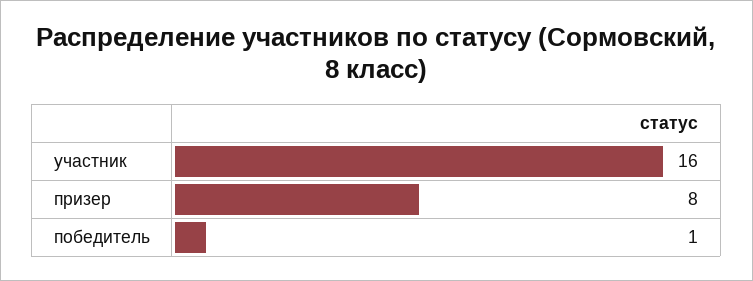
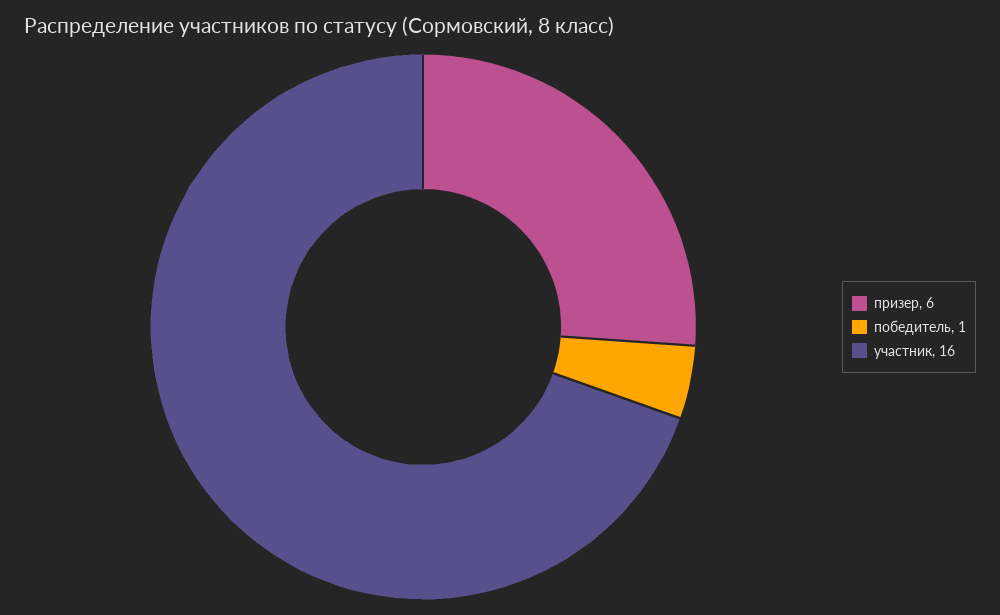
  {
    "участник": 16,
-   "призер": 8,
+   "призер": 6,
    "победитель": 1
  }

